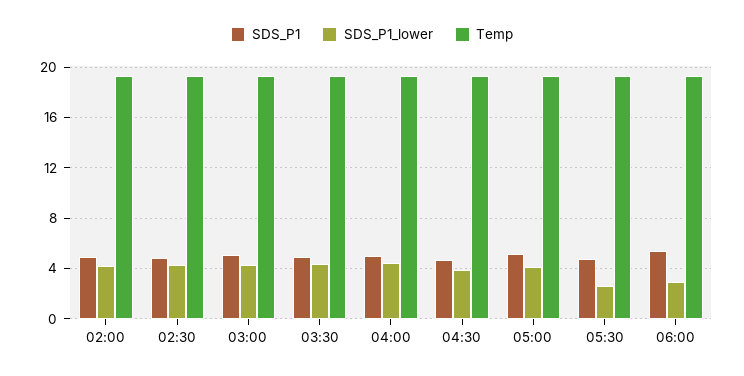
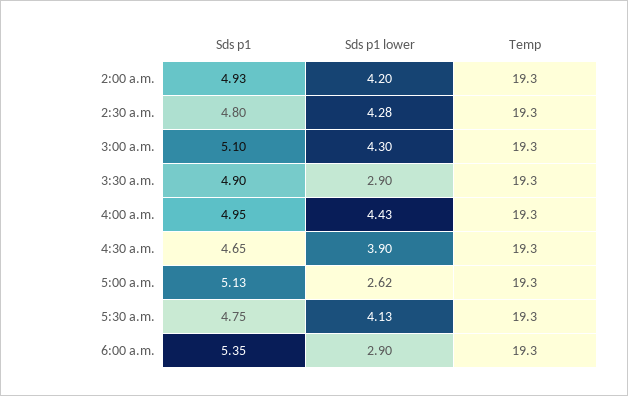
  {
    "SDS_P1": {
      "02:00": 4.93,
      "02:30": 4.8,
      "03:00": 5.1,
      "03:30": 4.9,
      "04:00": 4.95,
      "04:30": 4.65,
      "05:00": 5.13,
      "05:30": 4.75,
      "06:00": 5.35
    },
    "SDS_P1_lower": {
      "02:00": 4.2,
      "02:30": 4.28,
      "03:00": 4.3,
-     "03:30": 4.5,
+     "03:30": 2.9,
      "04:00": 4.43,
      "04:30": 3.9,
-     "05:00": 4,
+     "05:00": 2.62,
-     "05:30": 2.5,
+     "05:30": 4.13,
      "06:00": 2.9
    },
    "Temp": {
      "02:00": 19.3,
      "02:30": 19.3,
      "03:00": 19.3,
      "03:30": 19.3,
      "04:00": 19.3,
      "04:30": 19.3,
      "05:00": 19.3,
      "05:30": 19.3,
      "06:00": 19.3
    }
  }

